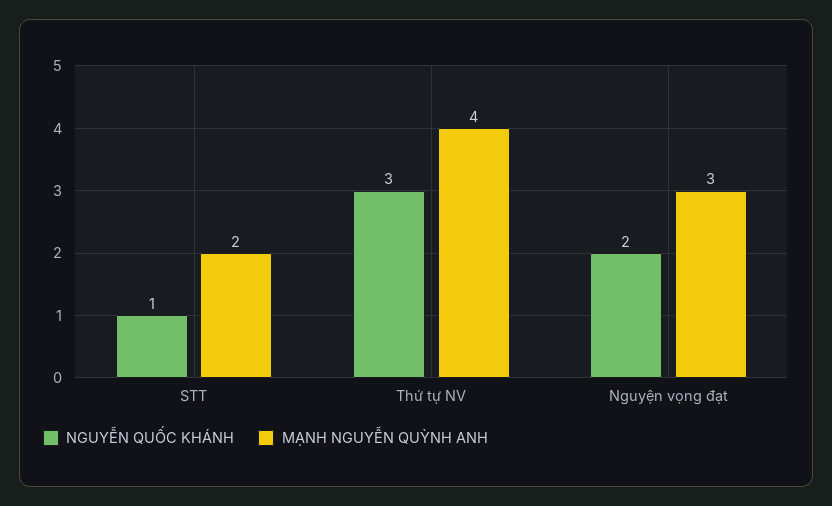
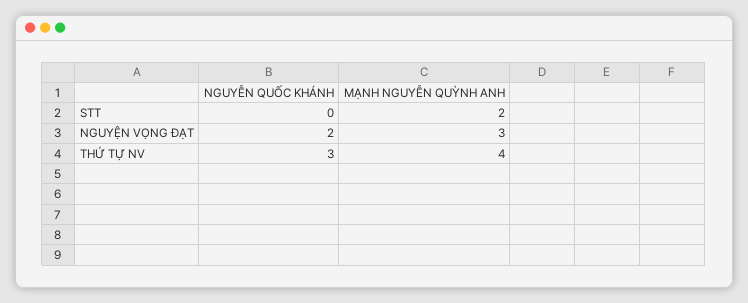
  {
    "NGUYỄN QUỐC KHÁNH": {
-     "STT": 1,
+     "STT": 0,
      "Thứ tự NV": 3,
      "Nguyện vọng đạt": 2
    },
    "MẠNH NGUYỄN QUỲNH ANH": {
      "STT": 2,
      "Thứ tự NV": 4,
      "Nguyện vọng đạt": 3
    }
  }

